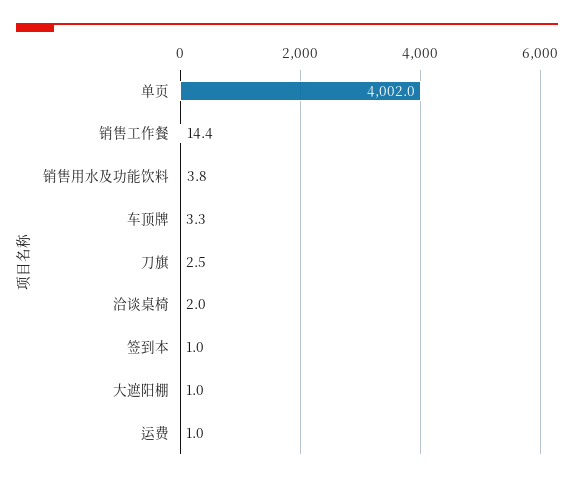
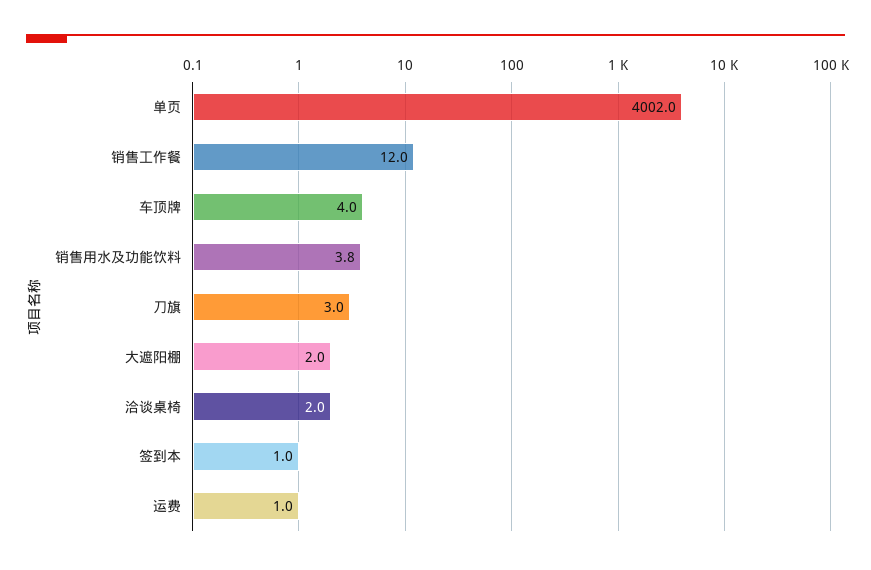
  {
    "单页": 4002,
-   "销售工作餐": 14.4,
+   "销售工作餐": 12,
    "销售用水及功能饮料": 3.8,
-   "车顶牌": 3.3,
+   "车顶牌": 4,
-   "刀旗": 2.5,
+   "刀旗": 3,
    "洽谈桌椅": 2,
    "签到本": 1,
-   "大遮阳棚": 1,
+   "大遮阳棚": 2,
    "运费": 1
  }

